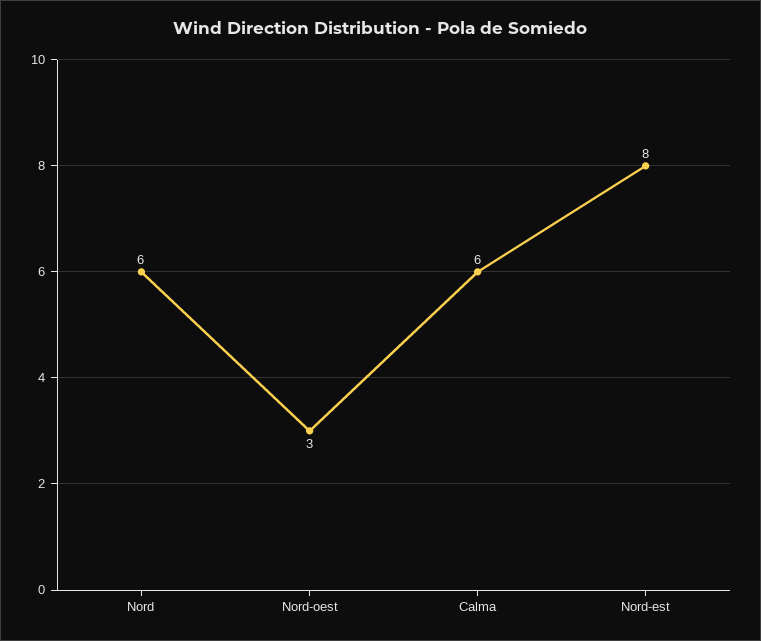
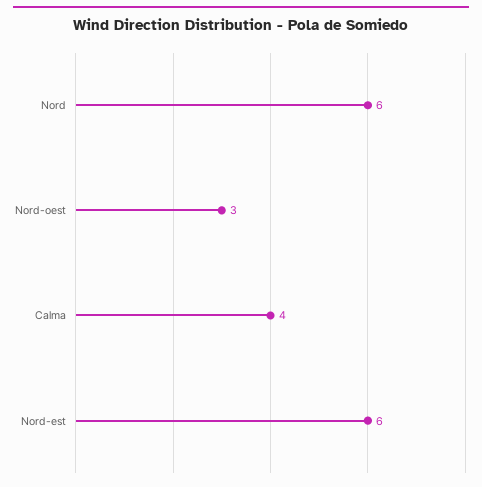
  {
    "Nord": 6,
    "Nord-oest": 3,
-   "Calma": 6,
+   "Calma": 4,
-   "Nord-est": 8
+   "Nord-est": 6
  }

